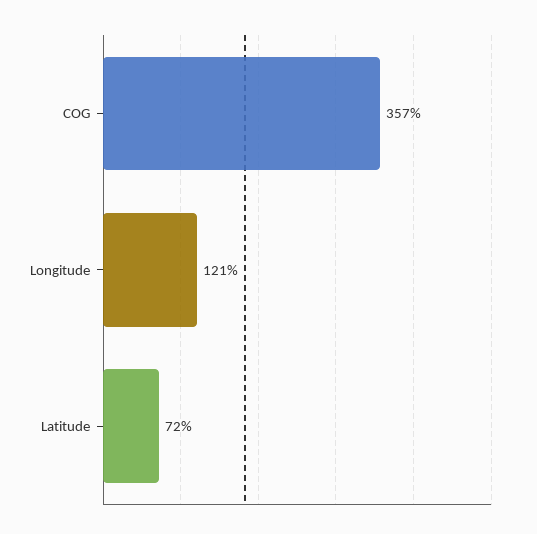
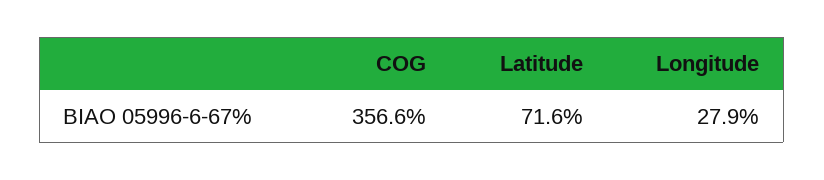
  {
    "COG": 356.6,
-   "Longitude": 121,
+   "Longitude": 27.9,
    "Latitude": 71.6
  }

